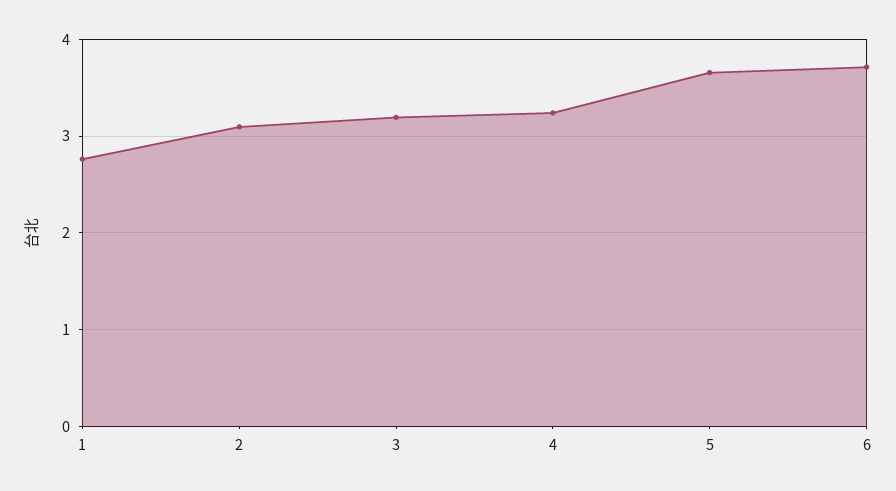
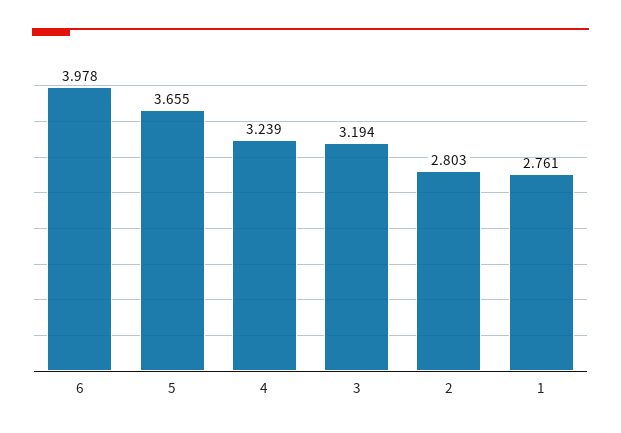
  {
    "1": 2.761,
-   "2": 3.1,
+   "2": 2.803,
    "3": 3.194,
    "4": 3.239,
    "5": 3.655,
-   "6": 3.7
+   "6": 3.978
  }

